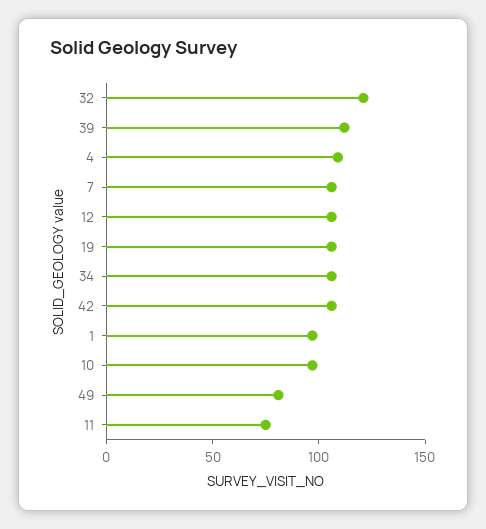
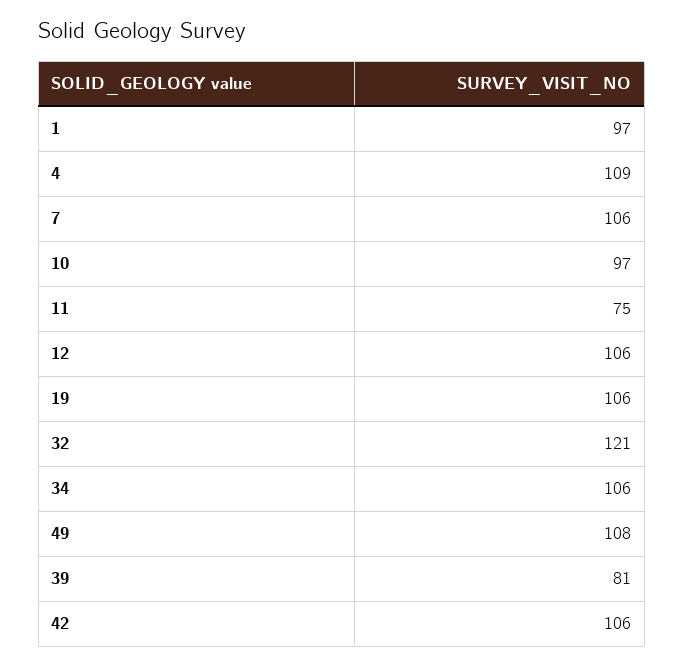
  {
    "32": 121,
-   "39": 110,
+   "39": 81,
    "4": 109,
    "7": 106,
    "12": 106,
    "19": 106,
    "34": 106,
    "42": 106,
    "1": 97,
    "10": 97,
-   "49": 80,
+   "49": 108,
    "11": 75
  }

